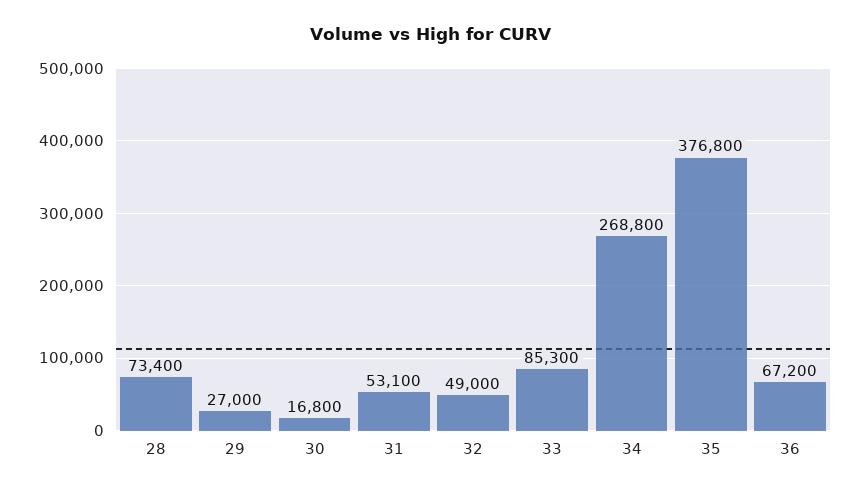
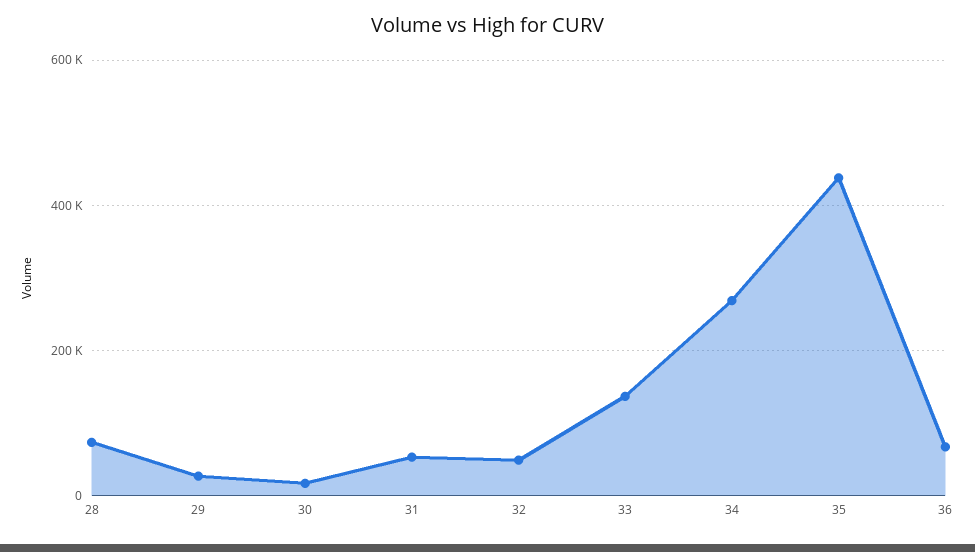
  {
    "28": 73400,
    "29": 27000,
    "30": 16800,
    "31": 53100,
    "32": 49000,
-   "33": 85300,
+   "33": 140000,
    "34": 268800,
-   "35": 376800,
+   "35": 440000,
    "36": 67200
  }

